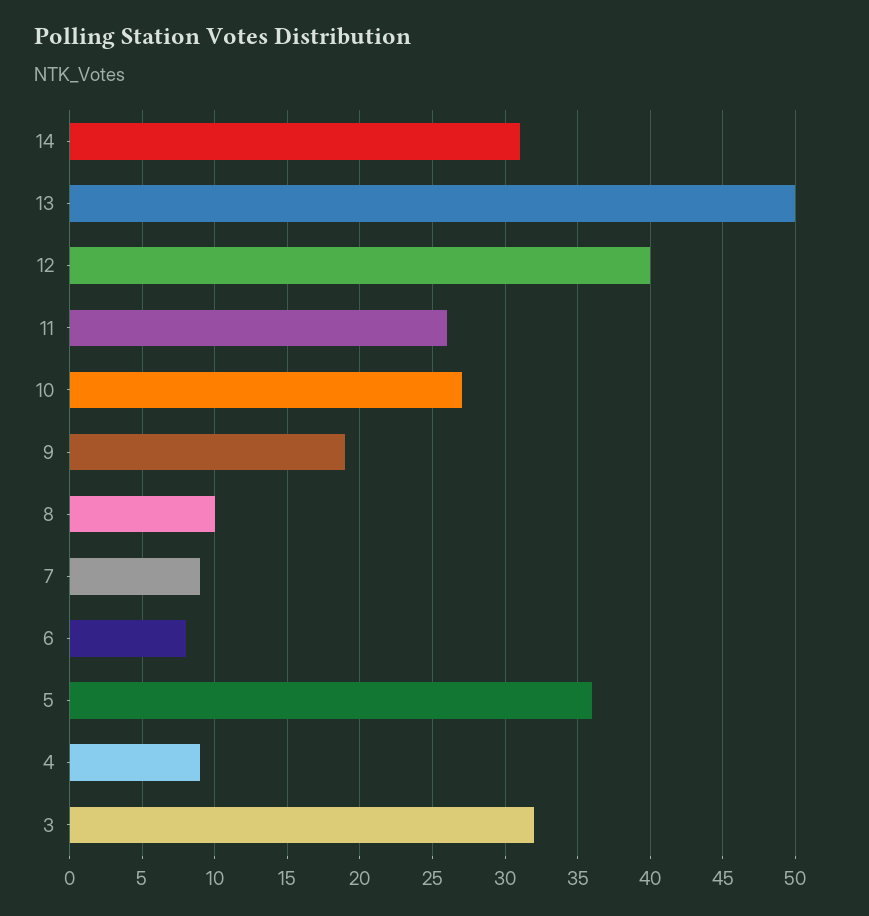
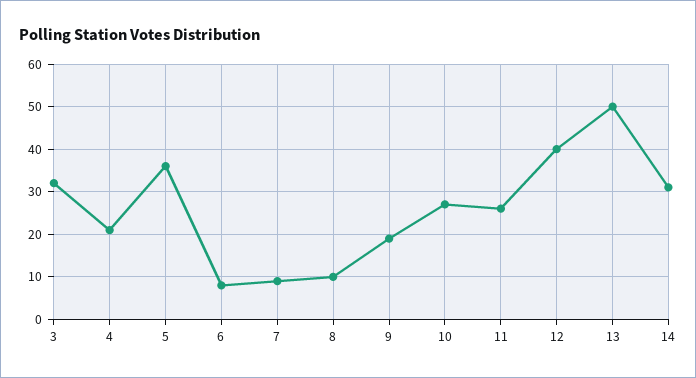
  {
    "14": 31,
    "13": 50,
    "12": 40,
    "11": 26,
    "10": 27,
    "9": 19,
    "8": 10,
    "7": 9,
    "6": 8,
    "5": 36,
-   "4": 9,
+   "4": 20,
    "3": 32
  }

